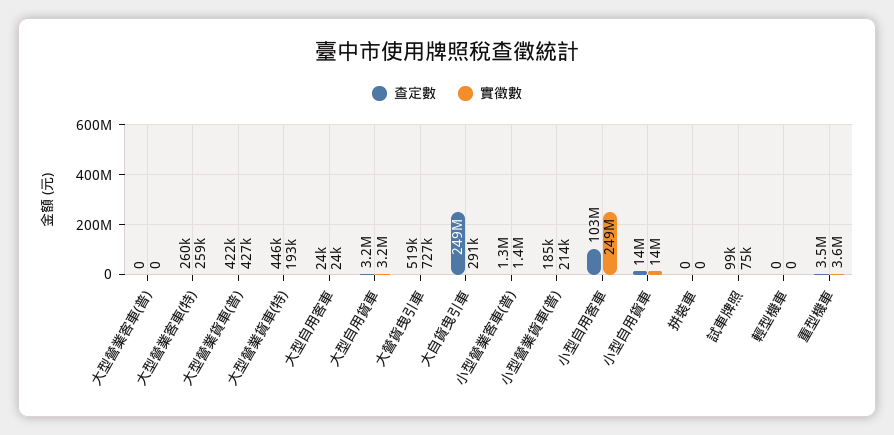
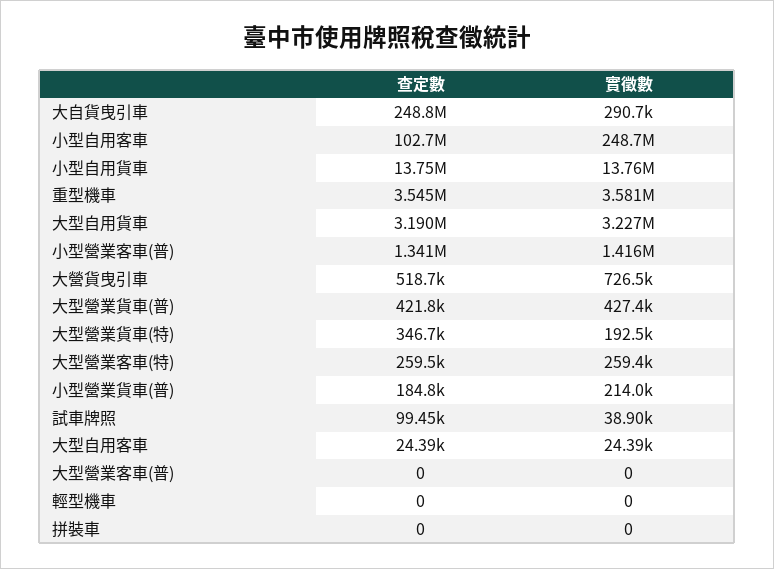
  {
    "查定數": {
      "大型營業客車(普)": 0,
      "大型營業客車(特)": 259500,
      "大型營業貨車(普)": 421800,
-     "大型營業貨車(特)": 446000,
+     "大型營業貨車(特)": 346700,
      "大型自用客車": 24390,
      "大型自用貨車": 3190000,
      "大營貨曳引車": 518700,
      "大自貨曳引車": 248800000,
      "小型營業客車(普)": 1341000,
      "小型營業貨車(普)": 184800,
      "小型自用客車": 102700000,
      "小型自用貨車": 13750000,
      "拼裝車": 0,
      "試車牌照": 99450,
      "輕型機車": 0,
      "重型機車": 3545000
    },
    "實徵數": {
      "大型營業客車(普)": 0,
      "大型營業客車(特)": 259400,
      "大型營業貨車(普)": 427400,
      "大型營業貨車(特)": 192500,
      "大型自用客車": 24390,
      "大型自用貨車": 3227000,
      "大營貨曳引車": 726500,
      "大自貨曳引車": 290700,
      "小型營業客車(普)": 1416000,
      "小型營業貨車(普)": 214000,
      "小型自用客車": 248700000,
      "小型自用貨車": 13760000,
      "拼裝車": 0,
-     "試車牌照": 75000,
+     "試車牌照": 38900,
      "輕型機車": 0,
      "重型機車": 3581000
    }
  }

